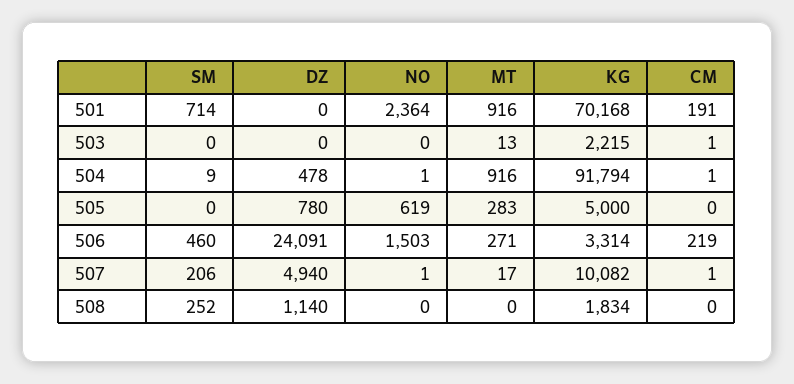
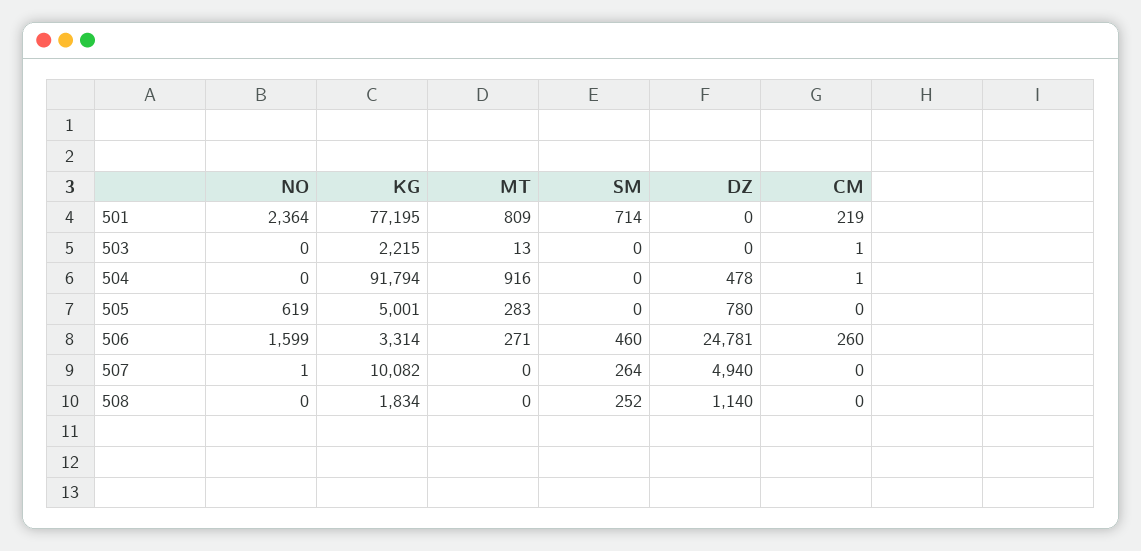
  {
    "SM": {
      "501": 714,
      "503": 0,
-     "504": 9,
+     "504": 0,
      "505": 0,
      "506": 460,
-     "507": 206,
+     "507": 264,
      "508": 252
    },
    "DZ": {
      "501": 0,
      "503": 0,
      "504": 478,
      "505": 780,
-     "506": 24091,
+     "506": 24781,
      "507": 4940,
      "508": 1140
    },
    "NO": {
      "501": 2364,
      "503": 0,
-     "504": 1,
+     "504": 0,
      "505": 619,
-     "506": 1503,
+     "506": 1599,
      "507": 1,
      "508": 0
    },
    "MT": {
-     "501": 916,
+     "501": 809,
      "503": 13,
      "504": 916,
      "505": 283,
      "506": 271,
-     "507": 17,
+     "507": 0,
      "508": 0
    },
    "KG": {
-     "501": 70168,
+     "501": 77195,
      "503": 2215,
      "504": 91794,
-     "505": 5000,
+     "505": 5001,
      "506": 3314,
      "507": 10082,
      "508": 1834
    },
    "CM": {
-     "501": 191,
+     "501": 219,
      "503": 1,
      "504": 1,
      "505": 0,
-     "506": 219,
+     "506": 260,
-     "507": 1,
+     "507": 0,
      "508": 0
    }
  }

